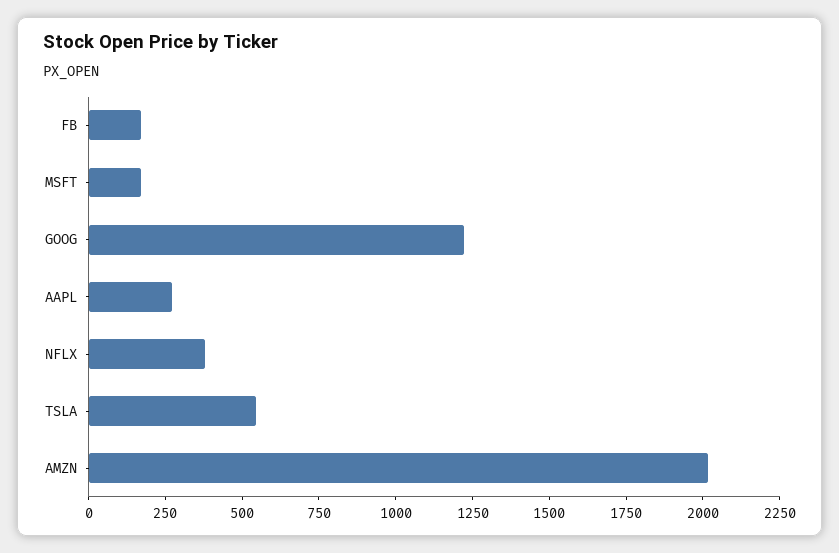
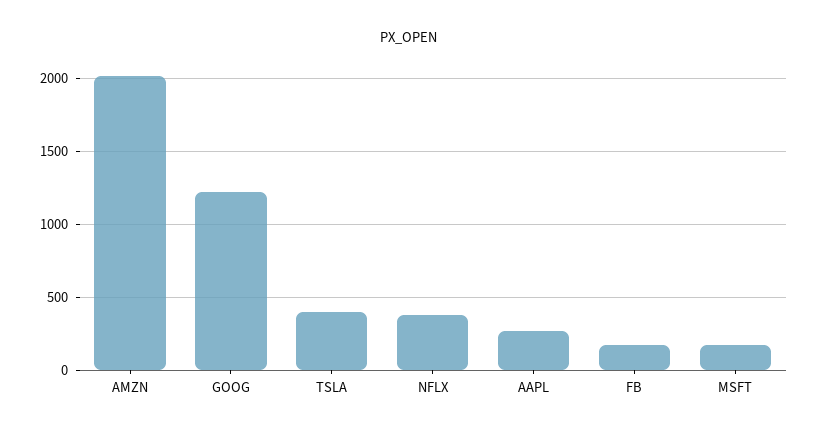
  {
    "FB": 150,
    "MSFT": 150,
    "GOOG": 1200,
    "AAPL": 250,
    "NFLX": 400,
-   "TSLA": 550,
+   "TSLA": 400,
    "AMZN": 2000
  }

